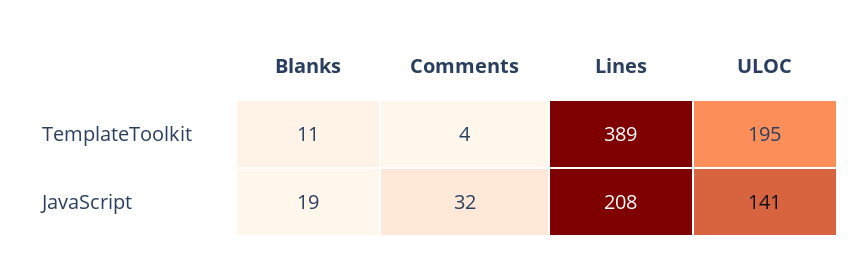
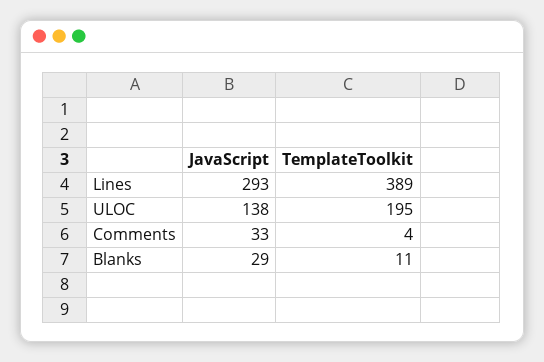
  {
    "Blanks": {
      "TemplateToolkit": 11,
-     "JavaScript": 19
+     "JavaScript": 29
    },
    "Comments": {
      "TemplateToolkit": 4,
-     "JavaScript": 32
+     "JavaScript": 33
    },
    "Lines": {
      "TemplateToolkit": 389,
-     "JavaScript": 208
+     "JavaScript": 293
    },
    "ULOC": {
      "TemplateToolkit": 195,
-     "JavaScript": 141
+     "JavaScript": 138
    }
  }

